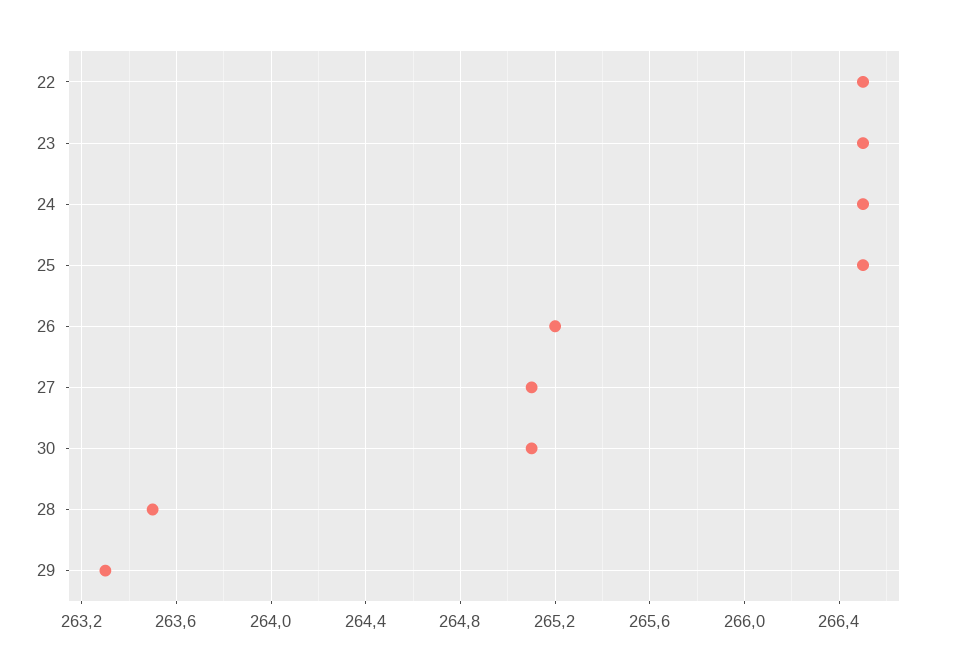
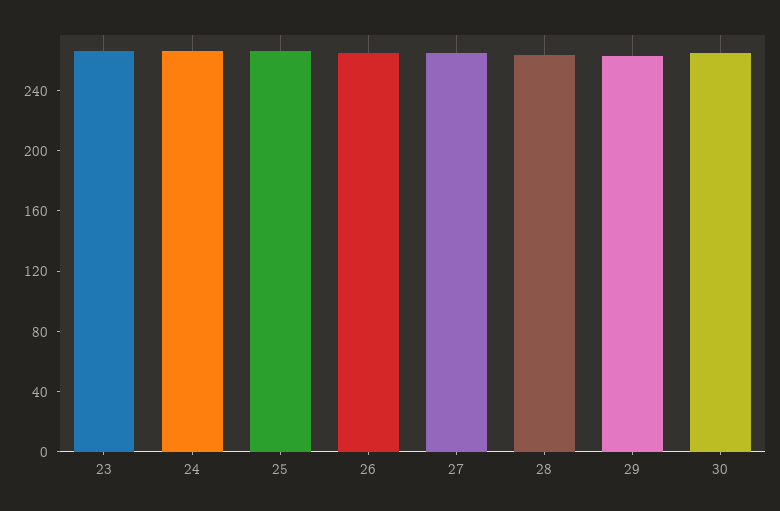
  {
-   "22": 266.5,
    "23": 266.5,
    "24": 266.5,
    "25": 266.5,
    "26": 265.2,
    "27": 265.1,
    "30": 265.1,
    "28": 263.5,
    "29": 263.3
  }

